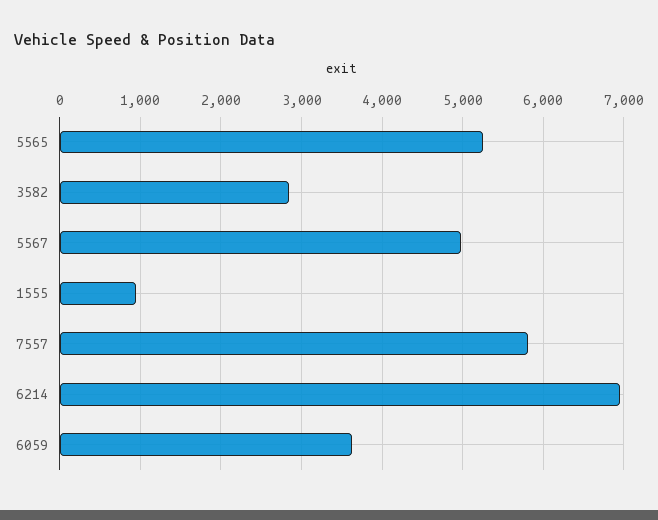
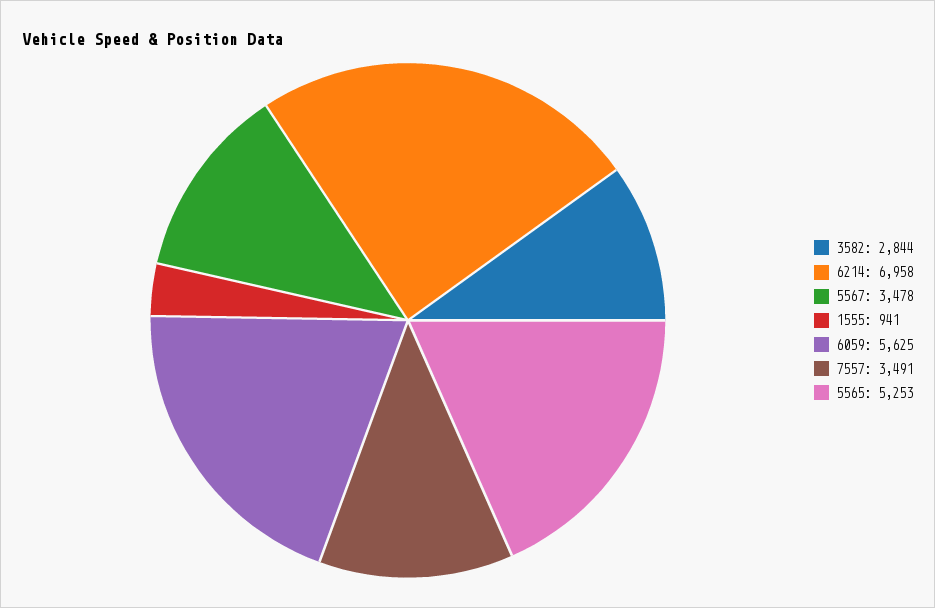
  {
    "5565": 5253,
    "3582": 2844,
-   "5567": 5000,
+   "5567": 3478,
    "1555": 941,
-   "7557": 5800,
+   "7557": 3491,
    "6214": 6958,
-   "6059": 3600
+   "6059": 5625
  }

